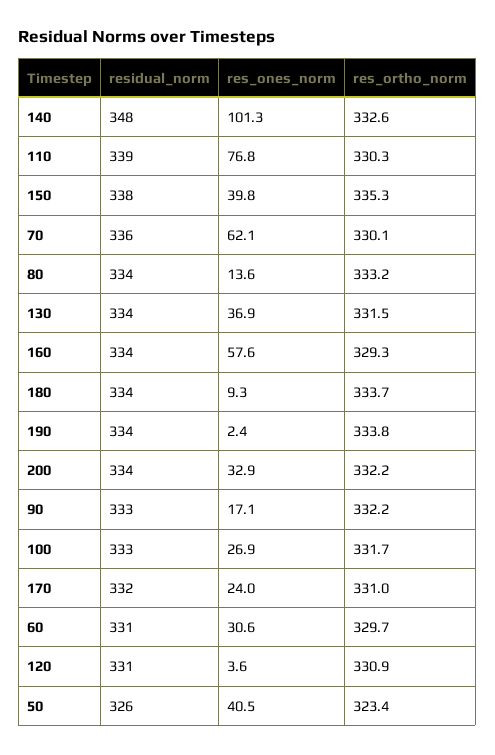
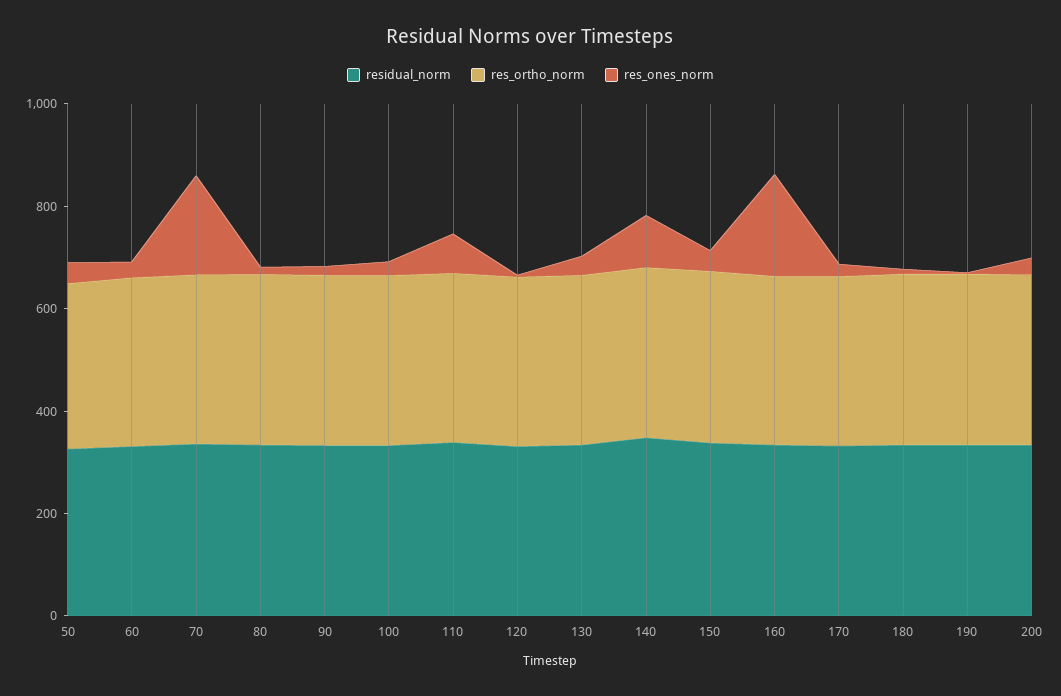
  {
    "residual_norm": {
      "140": 348,
      "110": 339,
      "150": 338,
      "70": 336,
      "80": 334,
      "130": 334,
      "160": 334,
      "180": 334,
      "190": 334,
      "200": 334,
      "90": 333,
      "100": 333,
      "170": 332,
      "60": 331,
      "120": 331,
      "50": 326
    },
    "res_ones_norm": {
      "140": 101.3,
      "110": 76.8,
      "150": 39.8,
-     "70": 62.1,
+     "70": 200,
      "80": 13.6,
      "130": 36.9,
-     "160": 57.6,
+     "160": 200,
      "180": 9.3,
      "190": 2.4,
      "200": 32.9,
      "90": 17.1,
      "100": 26.9,
      "170": 24,
      "60": 30.6,
      "120": 3.6,
      "50": 40.5
    },
    "res_ortho_norm": {
      "140": 332.6,
      "110": 330.3,
      "150": 335.3,
      "70": 330.1,
      "80": 333.2,
      "130": 331.5,
      "160": 329.3,
      "180": 333.7,
      "190": 333.8,
      "200": 332.2,
      "90": 332.2,
      "100": 331.7,
      "170": 331,
      "60": 329.7,
      "120": 330.9,
      "50": 323.4
    }
  }

